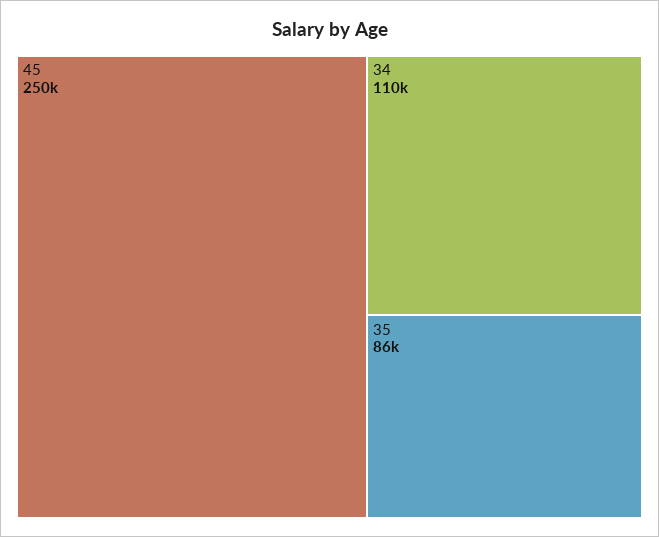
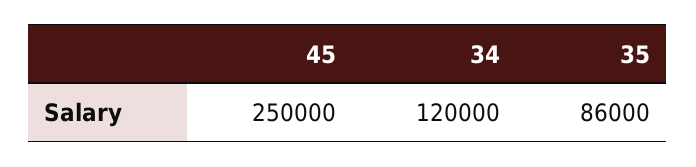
  {
    "45": 250000,
-   "34": 110000,
+   "34": 120000,
    "35": 86000
  }

